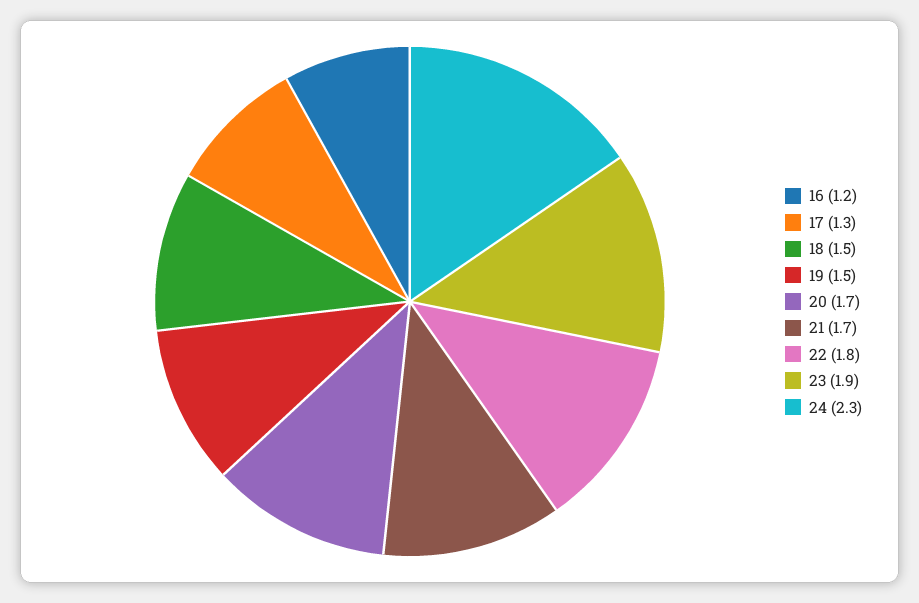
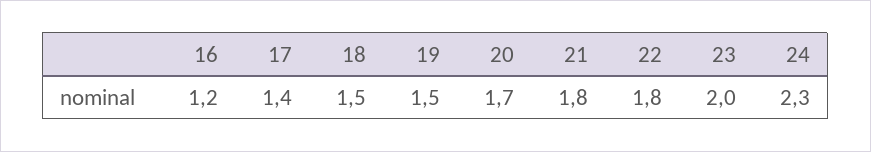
  {
    "16": 1.2,
-   "17": 1.3,
+   "17": 1.4,
    "18": 1.5,
    "19": 1.5,
    "20": 1.7,
-   "21": 1.7,
+   "21": 1.8,
    "22": 1.8,
-   "23": 1.9,
+   "23": 2,
    "24": 2.3
  }

